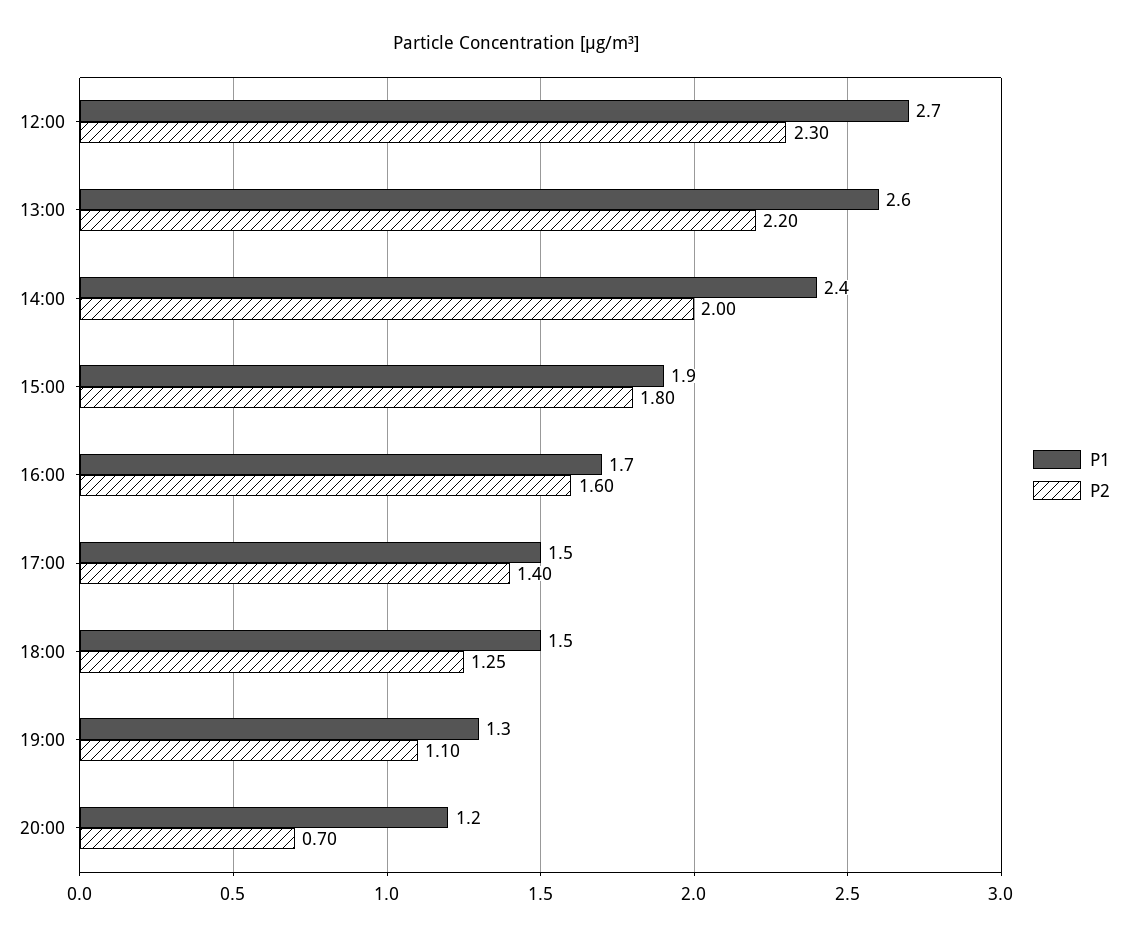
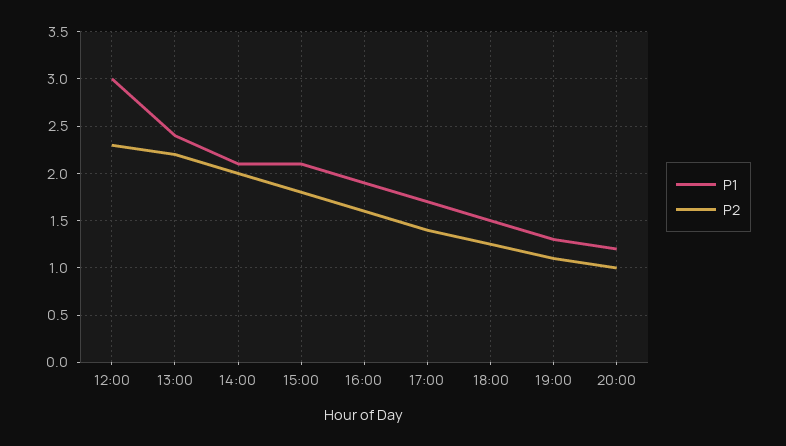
  {
    "P1": {
-     "12:00": 2.7,
+     "12:00": 3,
-     "13:00": 2.6,
+     "13:00": 2.4,
-     "14:00": 2.4,
+     "14:00": 2.1,
-     "15:00": 1.9,
+     "15:00": 2.1,
-     "16:00": 1.7,
+     "16:00": 1.9,
-     "17:00": 1.5,
+     "17:00": 1.7,
      "18:00": 1.5,
      "19:00": 1.3,
      "20:00": 1.2
    },
    "P2": {
      "12:00": 2.3,
      "13:00": 2.2,
      "14:00": 2,
      "15:00": 1.8,
      "16:00": 1.6,
      "17:00": 1.4,
      "18:00": 1.25,
      "19:00": 1.1,
-     "20:00": 0.7
+     "20:00": 1
    }
  }

